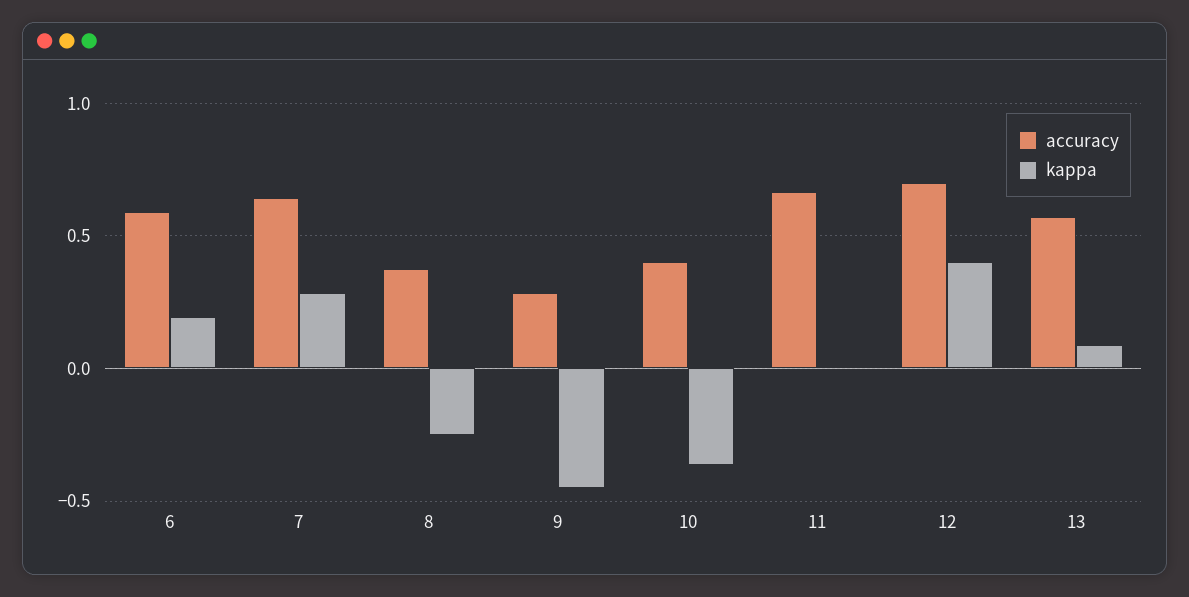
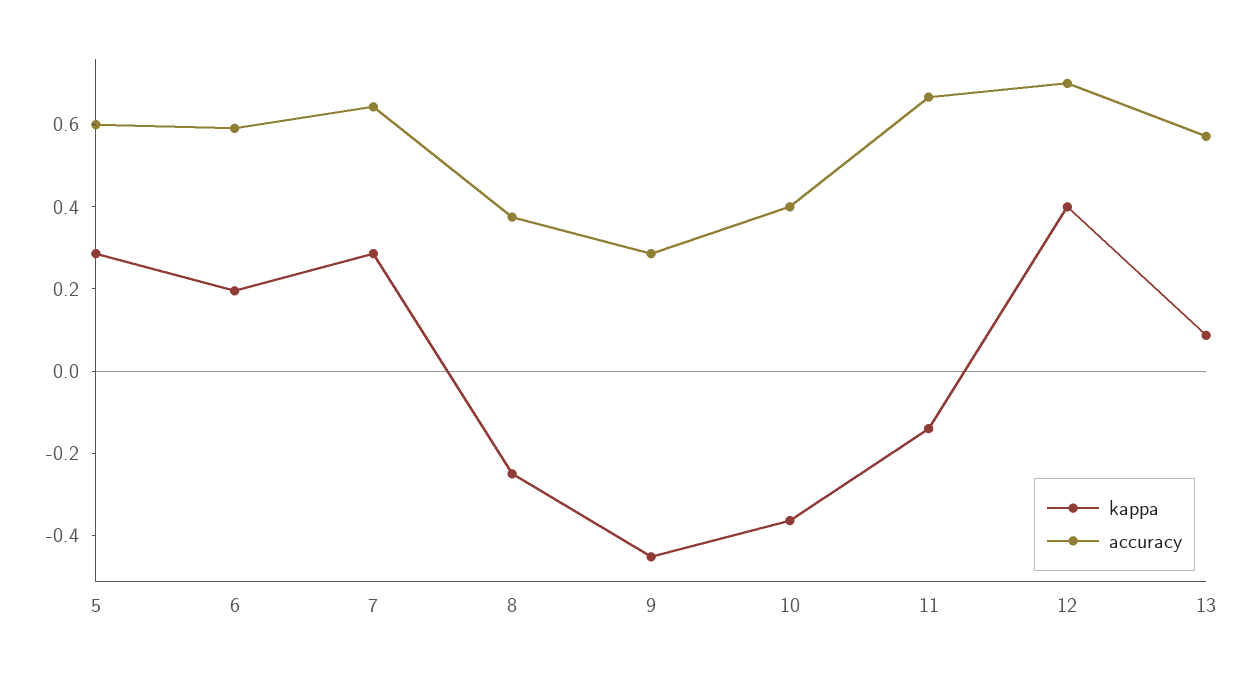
  {
    "accuracy": {
      "6": 0.6,
      "7": 0.65,
      "8": 0.4,
      "9": 0.3,
      "10": 0.4,
      "11": 0.65,
      "12": 0.7,
-     "13": 0.55
+     "13": 0.55,
+     "5": 0.6
    },
    "kappa": {
      "6": 0.2,
      "7": 0.3,
      "8": -0.25,
      "9": -0.45,
      "10": -0.35,
-     "11": 0,
+     "11": -0.15,
      "12": 0.4,
-     "13": 0.1
+     "13": 0.1,
+     "5": 0.3
    }
  }

